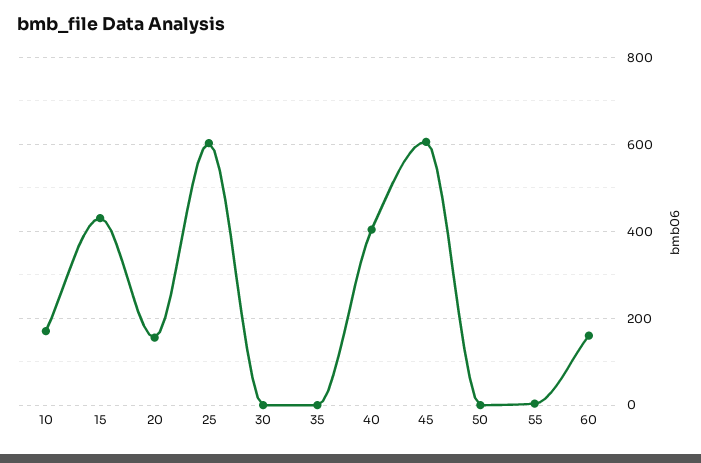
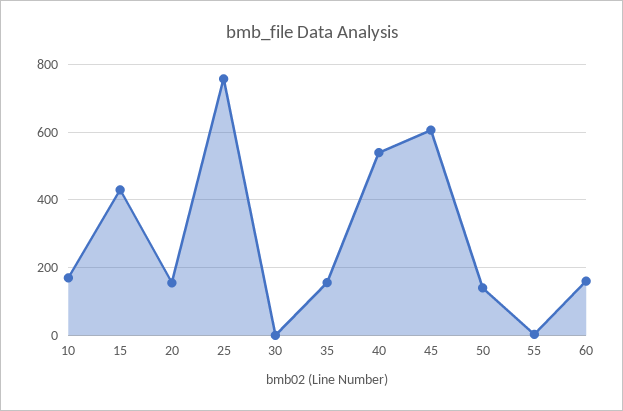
  {
    "10": 180,
    "15": 440,
    "20": 160,
-   "25": 600,
+   "25": 760,
    "30": 0,
-   "35": 0,
+   "35": 160,
-   "40": 400,
+   "40": 540,
    "45": 600,
-   "50": 0,
+   "50": 140,
    "55": 0,
    "60": 160
  }

